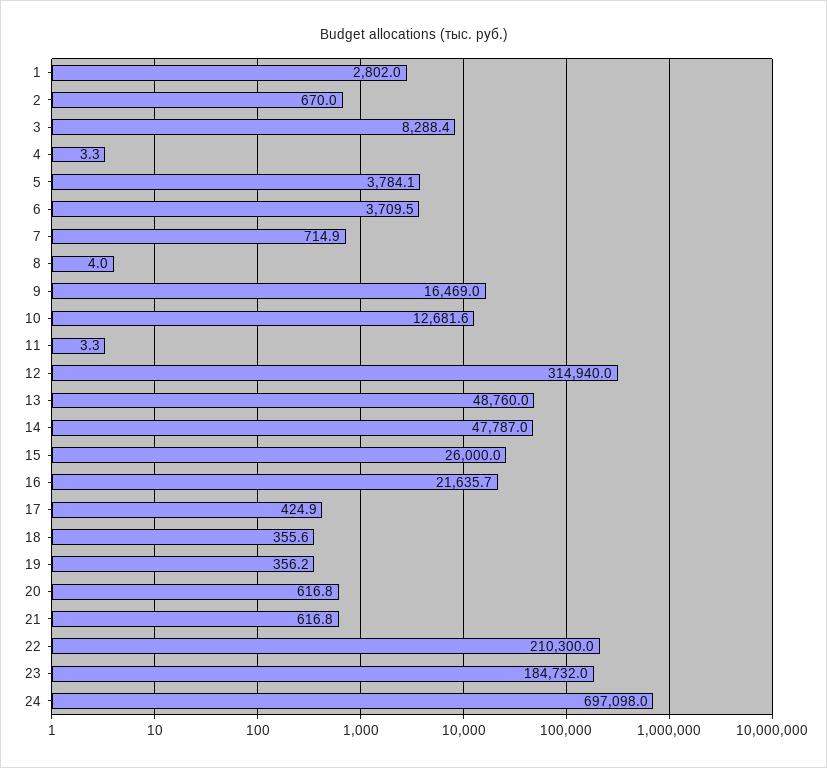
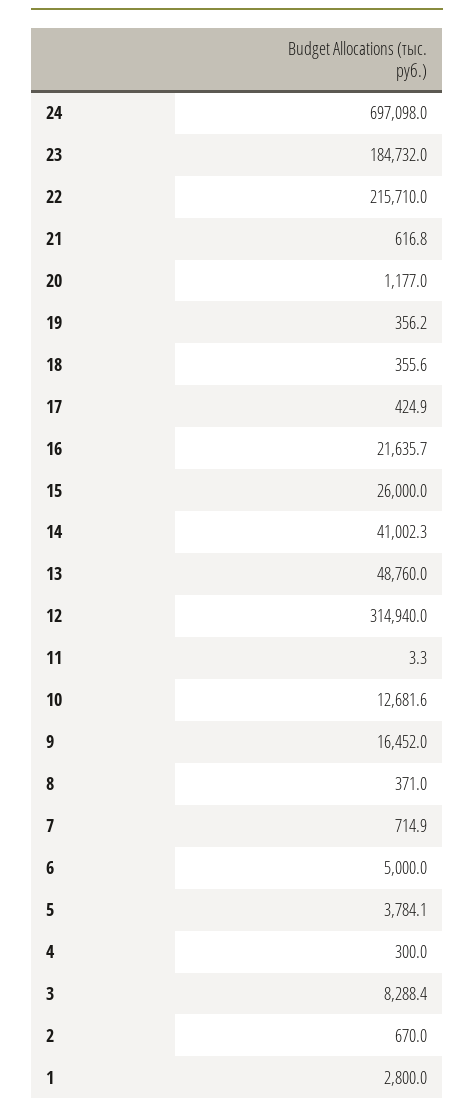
  {
-   "1": 2802,
+   "1": 2800,
    "2": 670,
    "3": 8288.4,
-   "4": 3.3,
+   "4": 300,
    "5": 3784.1,
-   "6": 3709.5,
+   "6": 5000,
    "7": 714.9,
-   "8": 4,
+   "8": 371,
-   "9": 16469,
+   "9": 16452,
    "10": 12681.6,
    "11": 3.3,
    "12": 314940,
    "13": 48760,
-   "14": 47787,
+   "14": 41002.3,
    "15": 26000,
    "16": 21635.7,
    "17": 424.9,
    "18": 355.6,
    "19": 356.2,
-   "20": 616.8,
+   "20": 1177,
    "21": 616.8,
-   "22": 210300,
+   "22": 215710,
    "23": 184732,
    "24": 697098
  }

